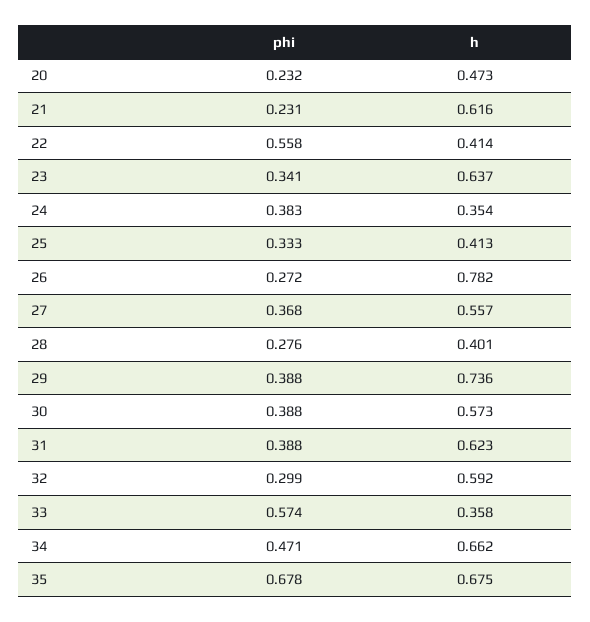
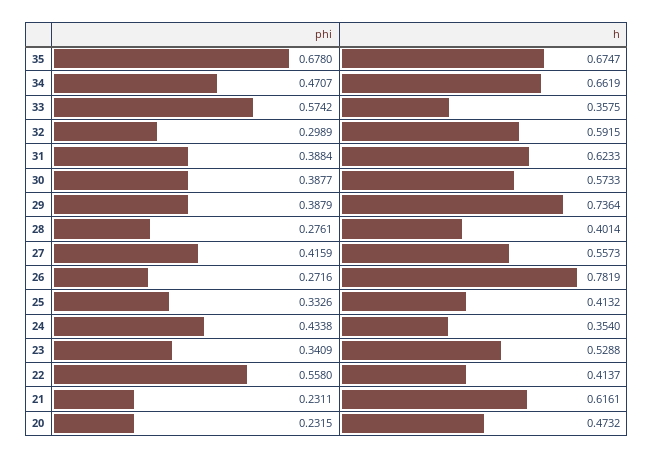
  {
    "phi": {
      "20": 0.2315,
      "21": 0.2311,
      "22": 0.558,
      "23": 0.3409,
-     "24": 0.383,
+     "24": 0.4338,
      "25": 0.3326,
      "26": 0.2716,
-     "27": 0.368,
+     "27": 0.4159,
      "28": 0.2761,
      "29": 0.3879,
      "30": 0.3877,
      "31": 0.3884,
      "32": 0.2989,
      "33": 0.5742,
      "34": 0.4707,
      "35": 0.678
    },
    "h": {
      "20": 0.4732,
      "21": 0.6161,
      "22": 0.4137,
-     "23": 0.637,
+     "23": 0.5288,
      "24": 0.354,
      "25": 0.4132,
      "26": 0.7819,
      "27": 0.5573,
      "28": 0.4014,
      "29": 0.7364,
      "30": 0.5733,
      "31": 0.6233,
      "32": 0.5915,
      "33": 0.3575,
      "34": 0.6619,
      "35": 0.6747
    }
  }

